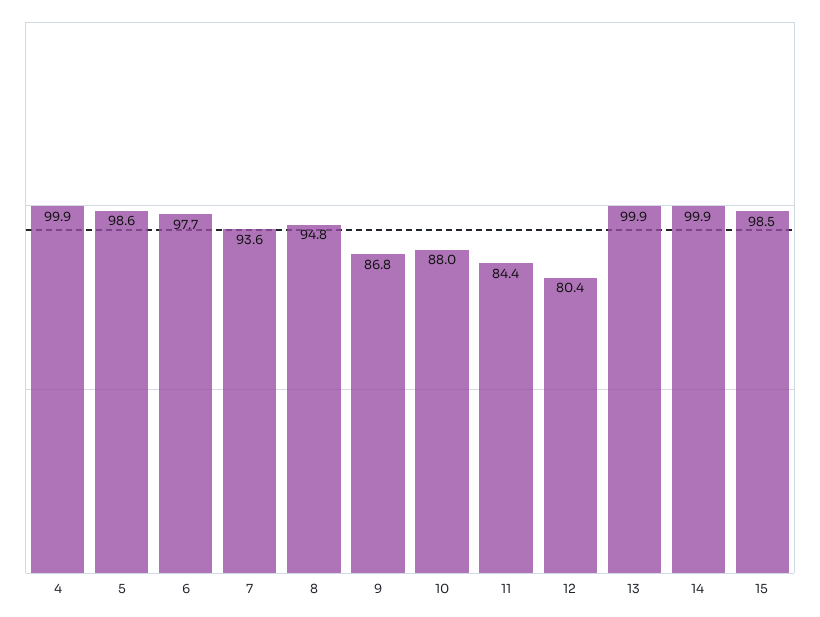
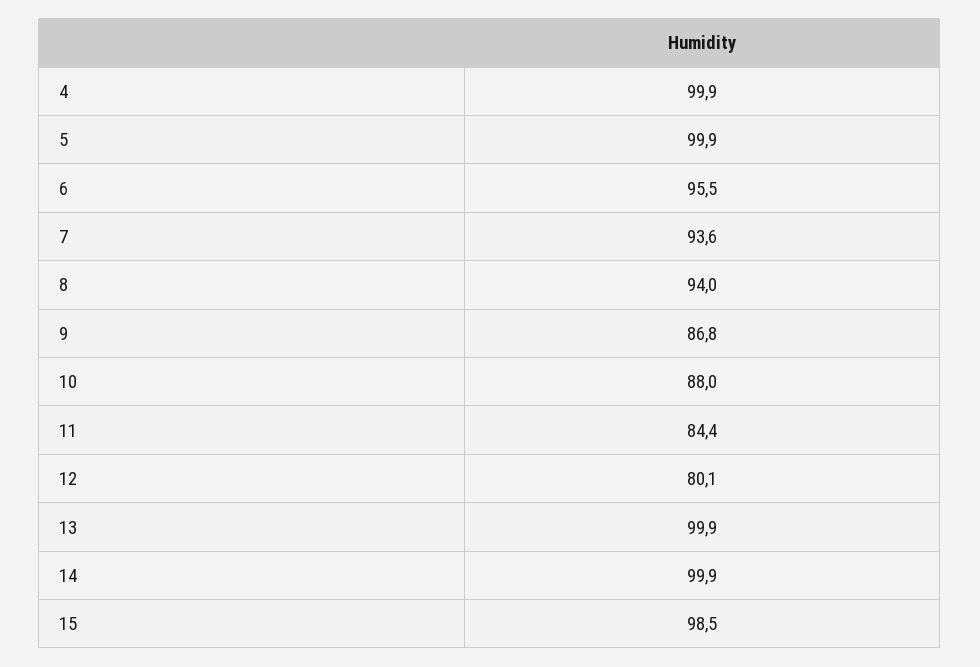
  {
    "4": 99.9,
-   "5": 98.6,
+   "5": 99.9,
-   "6": 97.7,
+   "6": 95.5,
    "7": 93.6,
-   "8": 94.8,
+   "8": 94,
    "9": 86.8,
    "10": 88,
    "11": 84.4,
-   "12": 80.4,
+   "12": 80.1,
    "13": 99.9,
    "14": 99.9,
    "15": 98.5
  }

